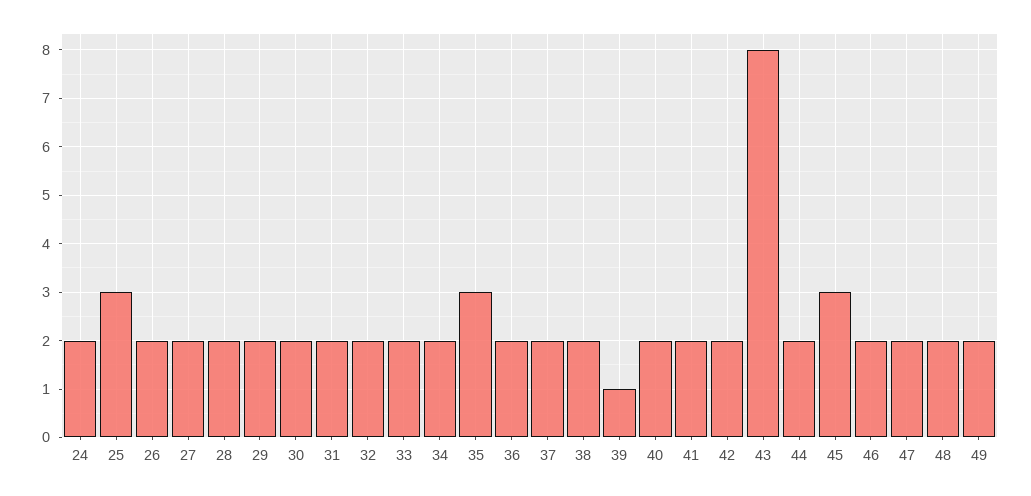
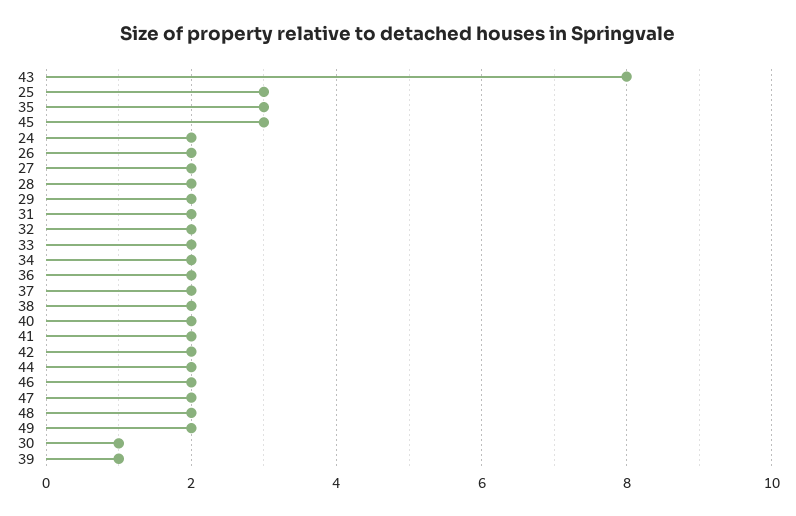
  {
    "24": 2,
    "25": 3,
    "26": 2,
    "27": 2,
    "28": 2,
    "29": 2,
-   "30": 2,
+   "30": 1,
    "31": 2,
    "32": 2,
    "33": 2,
    "34": 2,
    "35": 3,
    "36": 2,
    "37": 2,
    "38": 2,
    "39": 1,
    "40": 2,
    "41": 2,
    "42": 2,
    "43": 8,
    "44": 2,
    "45": 3,
    "46": 2,
    "47": 2,
    "48": 2,
    "49": 2
  }

